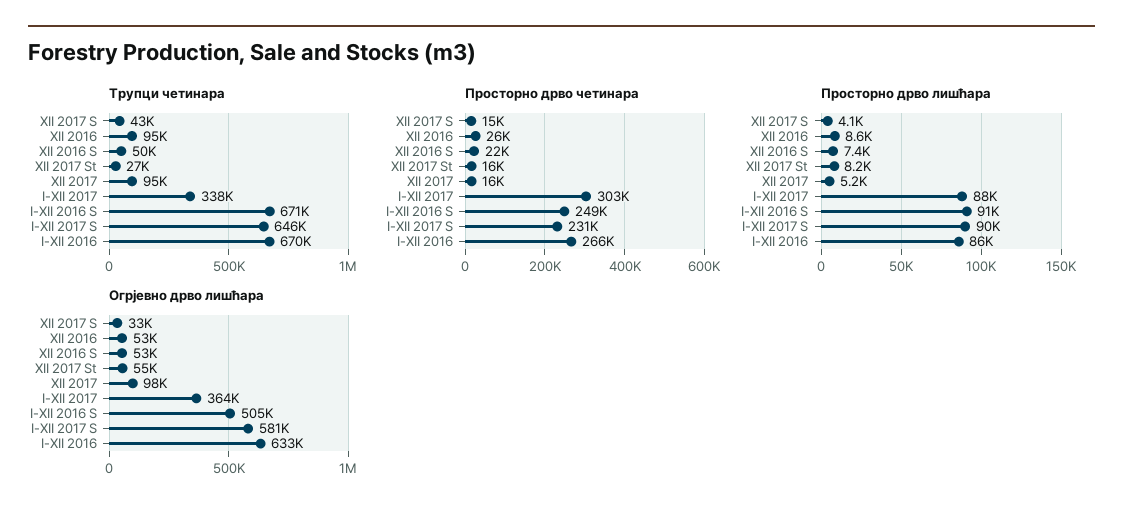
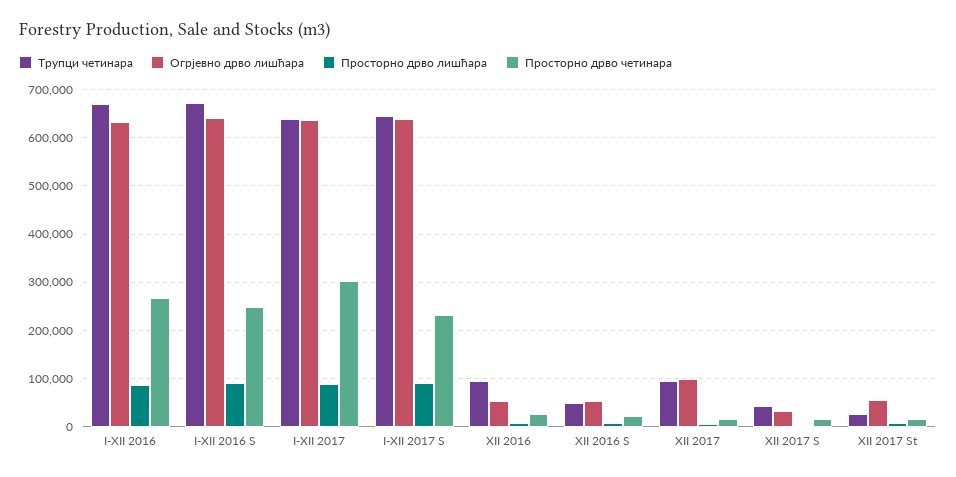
  {
    "Трупци четинара": {
      "XII 2017 S": 43000,
      "XII 2016": 95000,
      "XII 2016 S": 50000,
      "XII 2017 St": 27000,
      "XII 2017": 95000,
-     "I-XII 2017": 338000,
+     "I-XII 2017": 640000,
      "I-XII 2016 S": 671000,
      "I-XII 2017 S": 646000,
      "I-XII 2016": 670000
    },
    "Просторно дрво четинара": {
      "XII 2017 S": 15000,
      "XII 2016": 26000,
      "XII 2016 S": 22000,
      "XII 2017 St": 16000,
      "XII 2017": 16000,
      "I-XII 2017": 303000,
      "I-XII 2016 S": 249000,
      "I-XII 2017 S": 231000,
      "I-XII 2016": 266000
    },
    "Просторно дрво лишћара": {
      "XII 2017 S": 4100,
      "XII 2016": 8600,
      "XII 2016 S": 7400,
      "XII 2017 St": 8200,
      "XII 2017": 5200,
      "I-XII 2017": 88000,
      "I-XII 2016 S": 91000,
      "I-XII 2017 S": 90000,
      "I-XII 2016": 86000
    },
    "Огрјевно дрво лишћара": {
      "XII 2017 S": 33000,
      "XII 2016": 53000,
      "XII 2016 S": 53000,
      "XII 2017 St": 55000,
      "XII 2017": 98000,
-     "I-XII 2017": 364000,
+     "I-XII 2017": 640000,
-     "I-XII 2016 S": 505000,
+     "I-XII 2016 S": 640000,
-     "I-XII 2017 S": 581000,
+     "I-XII 2017 S": 640000,
      "I-XII 2016": 633000
    }
  }

